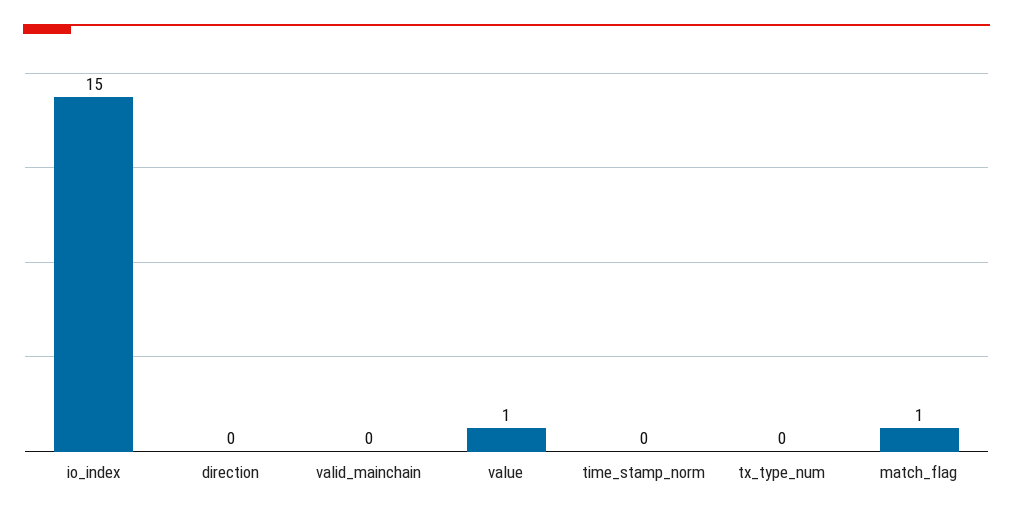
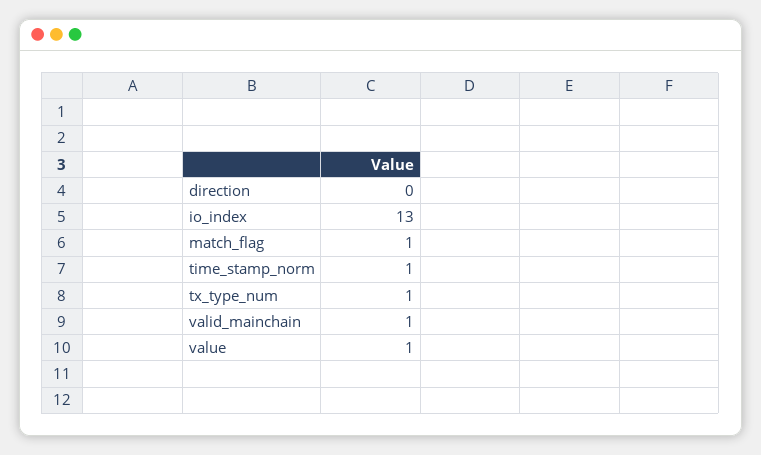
  {
-   "io_index": 15,
+   "io_index": 13,
    "direction": 0,
-   "valid_mainchain": 0,
+   "valid_mainchain": 1,
    "value": 1,
-   "time_stamp_norm": 0,
+   "time_stamp_norm": 1,
-   "tx_type_num": 0,
+   "tx_type_num": 1,
    "match_flag": 1
  }

